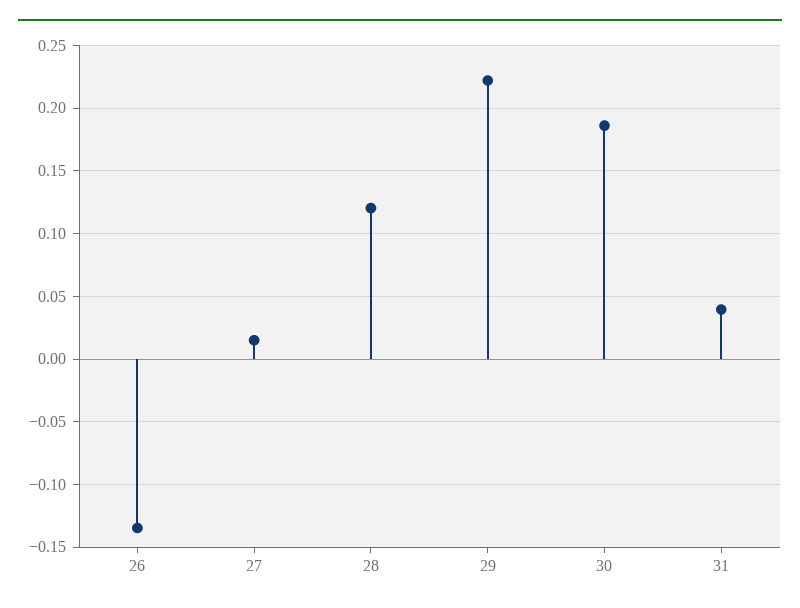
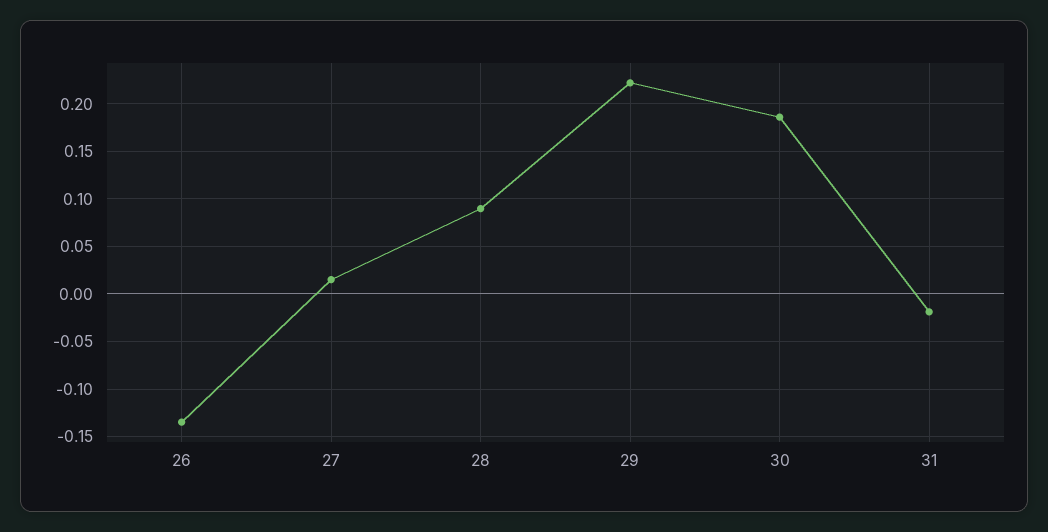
  {
    "26": -0.135,
    "27": 0.015,
-   "28": 0.12,
+   "28": 0.09,
    "29": 0.22,
    "30": 0.185,
-   "31": 0.04
+   "31": -0.02
  }

